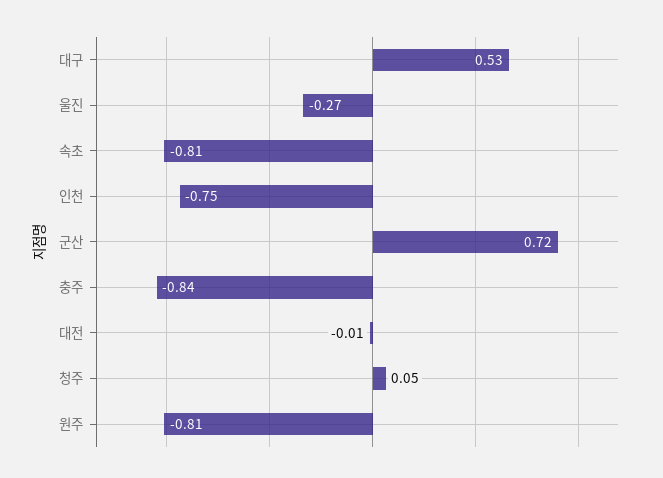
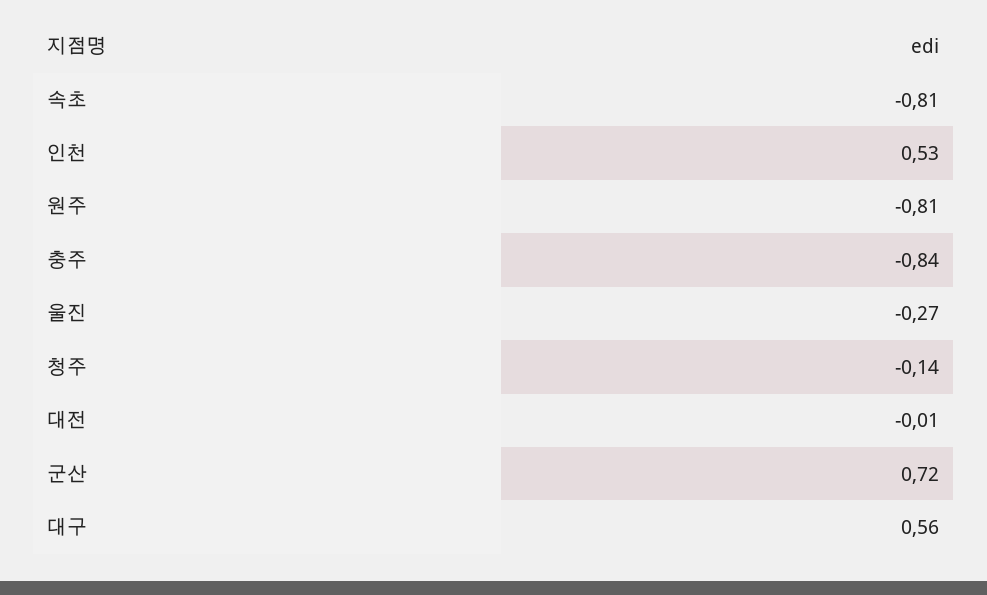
  {
-   "대구": 0.53,
+   "대구": 0.56,
    "울진": -0.27,
    "속초": -0.81,
-   "인천": -0.75,
+   "인천": 0.53,
    "군산": 0.72,
    "충주": -0.84,
    "대전": -0.01,
-   "청주": 0.05,
+   "청주": -0.14,
    "원주": -0.81
  }

